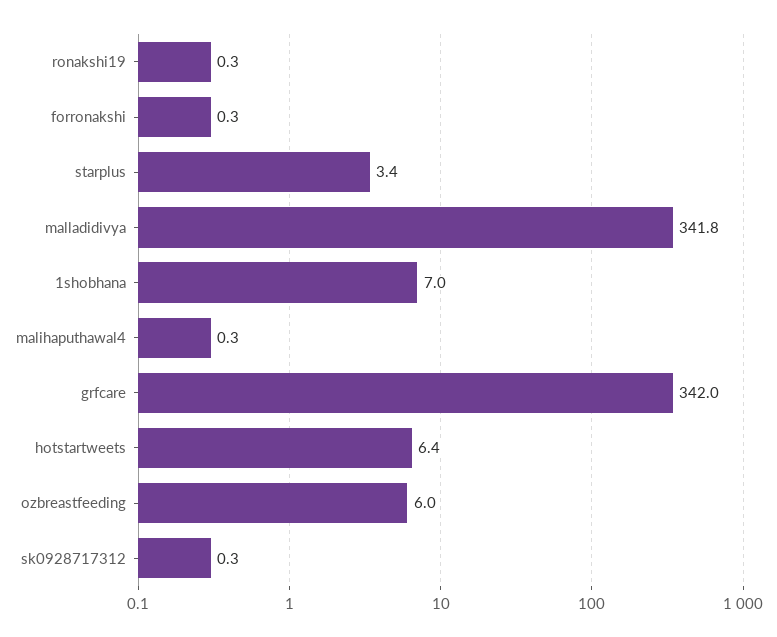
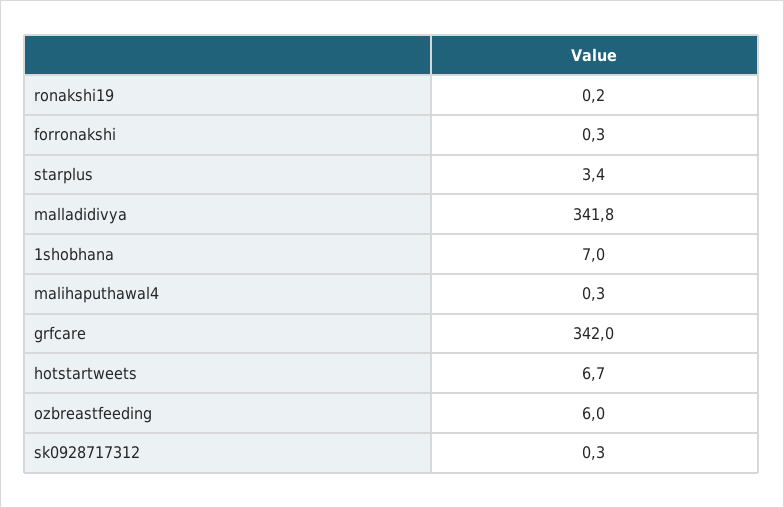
  {
-   "ronakshi19": 0.3,
+   "ronakshi19": 0.2,
    "forronakshi": 0.3,
    "starplus": 3.4,
    "malladidivya": 341.8,
    "1shobhana": 7,
    "malihaputhawal4": 0.3,
    "grfcare": 342,
-   "hotstartweets": 6.4,
+   "hotstartweets": 6.7,
    "ozbreastfeeding": 6,
    "sk0928717312": 0.3
  }

